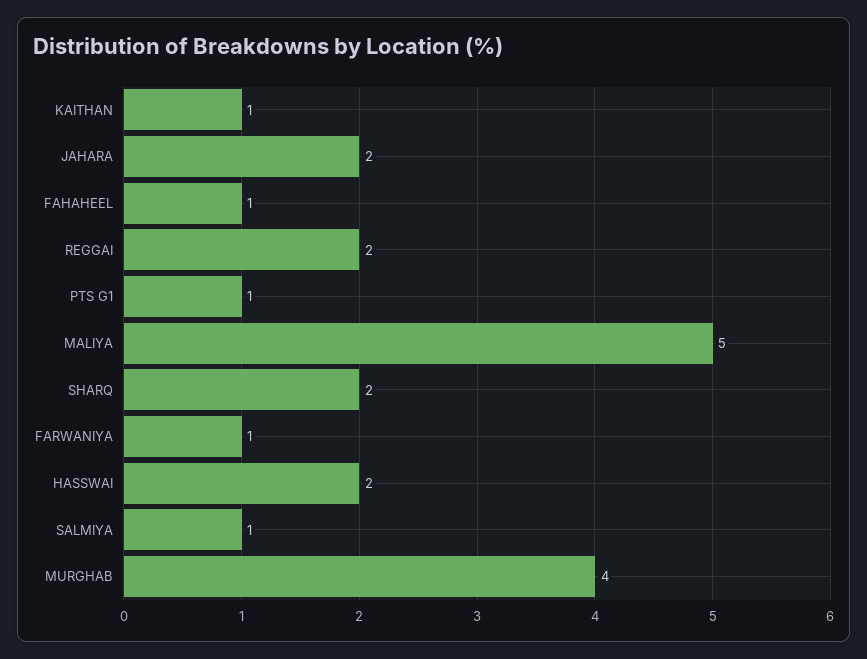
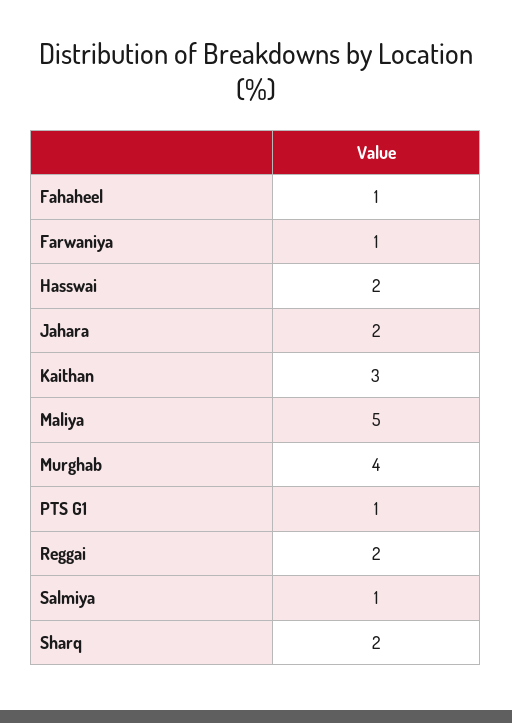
  {
-   "KAITHAN": 1,
+   "KAITHAN": 3,
    "JAHARA": 2,
    "FAHAHEEL": 1,
    "REGGAI": 2,
    "PTS G1": 1,
    "MALIYA": 5,
    "SHARQ": 2,
    "FARWANIYA": 1,
    "HASSWAI": 2,
    "SALMIYA": 1,
    "MURGHAB": 4
  }

